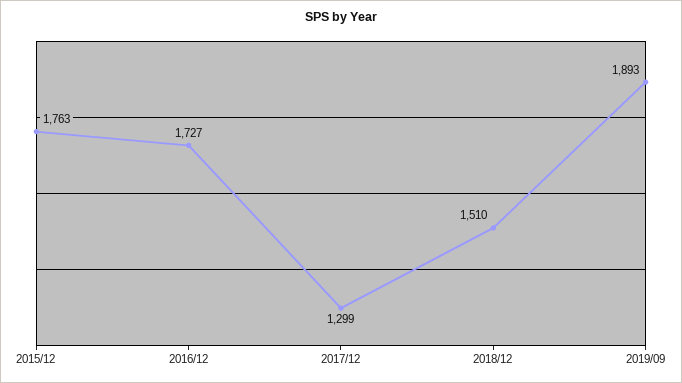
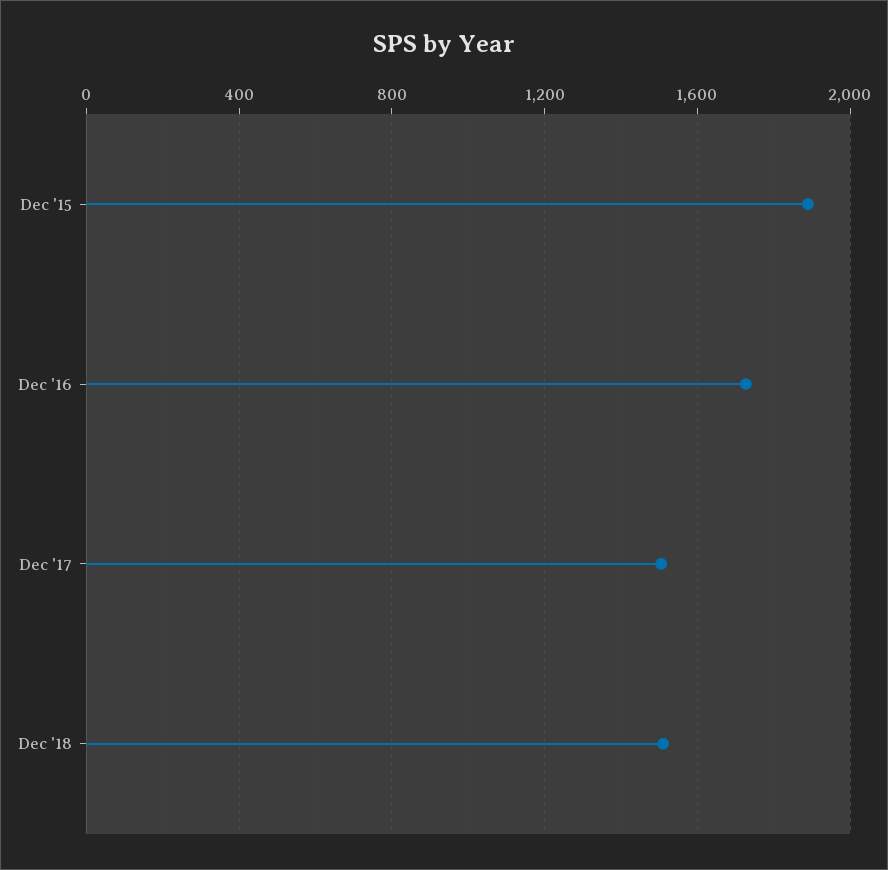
  {
-   "2015/12": 1763,
+   "2015/12": 1900,
    "2016/12": 1727,
-   "2017/12": 1299,
+   "2017/12": 1500,
-   "2018/12": 1510,
+   "2018/12": 1510
-   "2019/09": 1893
  }

